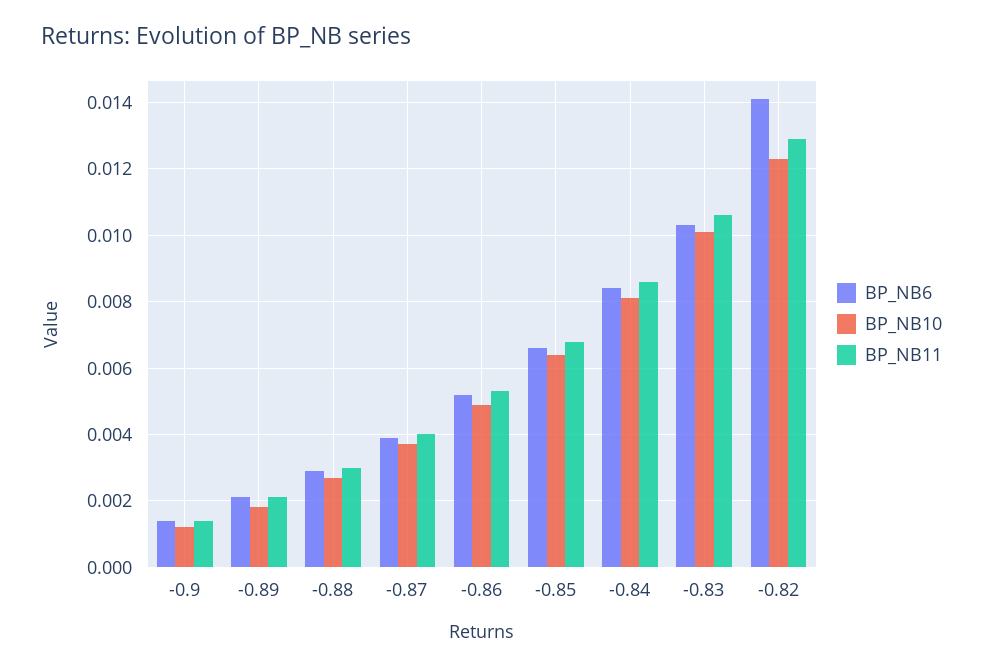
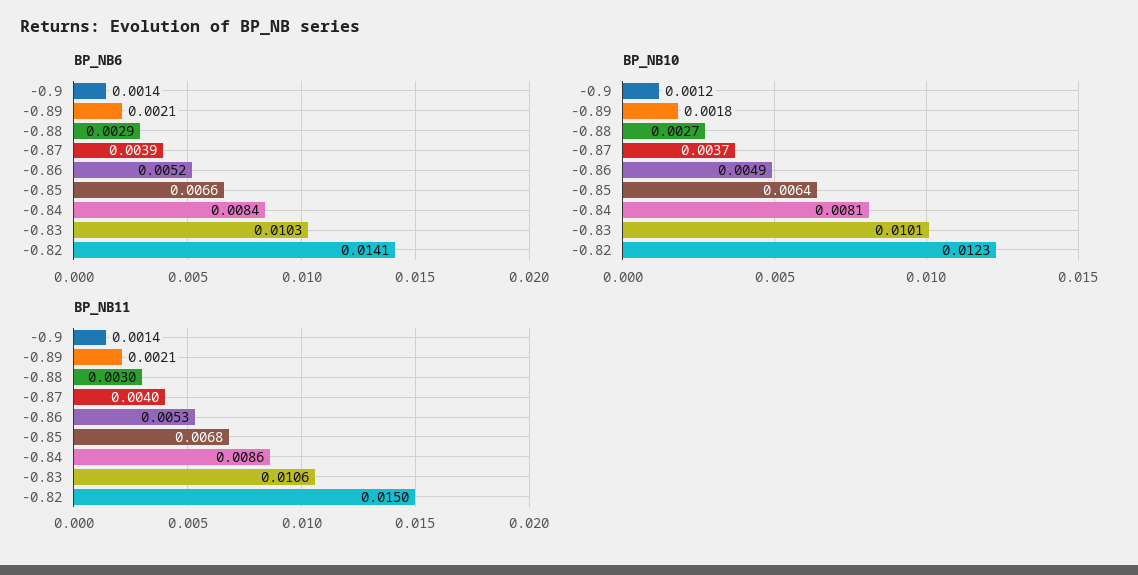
  {
    "BP_NB6": {
      "-0.9": 0.0014,
      "-0.89": 0.0021,
      "-0.88": 0.0029,
      "-0.87": 0.0039,
      "-0.86": 0.0052,
      "-0.85": 0.0066,
      "-0.84": 0.0084,
      "-0.83": 0.0103,
      "-0.82": 0.0141
    },
    "BP_NB10": {
      "-0.9": 0.0012,
      "-0.89": 0.0018,
      "-0.88": 0.0027,
      "-0.87": 0.0037,
      "-0.86": 0.0049,
      "-0.85": 0.0064,
      "-0.84": 0.0081,
      "-0.83": 0.0101,
      "-0.82": 0.0123
    },
    "BP_NB11": {
      "-0.9": 0.0014,
      "-0.89": 0.0021,
      "-0.88": 0.003,
      "-0.87": 0.004,
      "-0.86": 0.0053,
      "-0.85": 0.0068,
      "-0.84": 0.0086,
      "-0.83": 0.0106,
-     "-0.82": 0.013
+     "-0.82": 0.015
    }
  }

